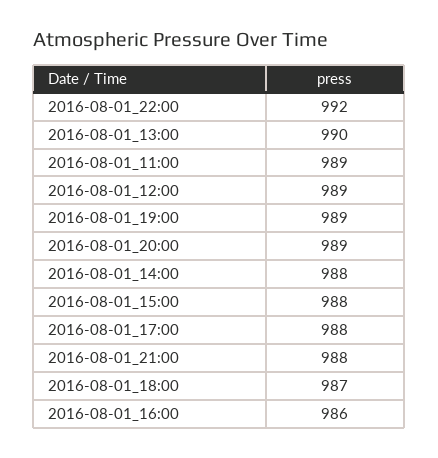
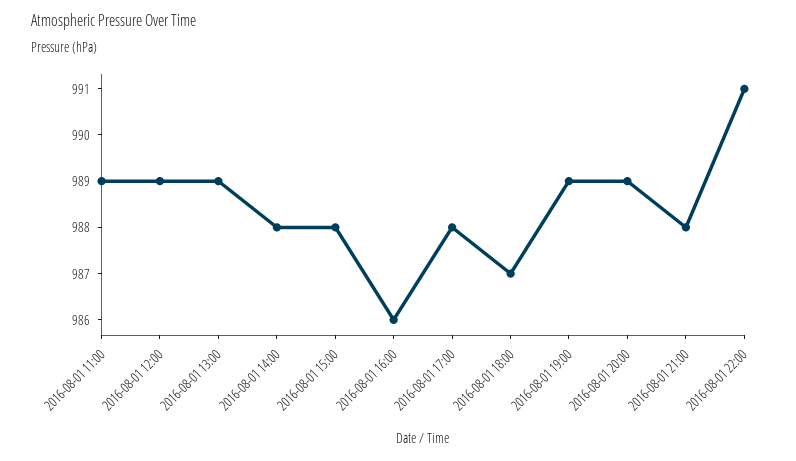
  {
-   "2016-08-01_22:00": 992,
+   "2016-08-01_22:00": 991,
-   "2016-08-01_13:00": 990,
+   "2016-08-01_13:00": 989,
    "2016-08-01_11:00": 989,
    "2016-08-01_12:00": 989,
    "2016-08-01_19:00": 989,
    "2016-08-01_20:00": 989,
    "2016-08-01_14:00": 988,
    "2016-08-01_15:00": 988,
    "2016-08-01_17:00": 988,
    "2016-08-01_21:00": 988,
    "2016-08-01_18:00": 987,
    "2016-08-01_16:00": 986
  }

